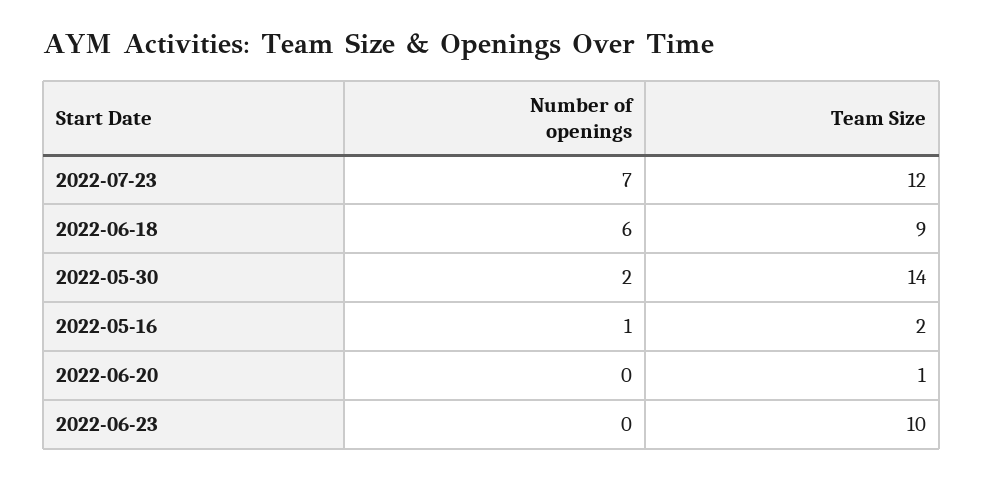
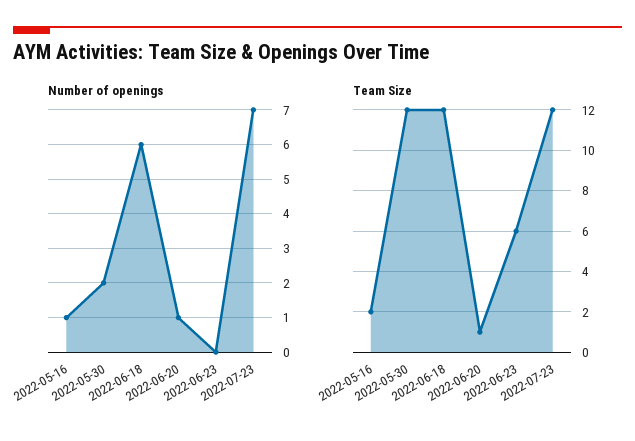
  {
    "Number of openings": {
      "2022-07-23": 7,
      "2022-06-18": 6,
      "2022-05-30": 2,
      "2022-05-16": 1,
-     "2022-06-20": 0,
+     "2022-06-20": 1,
      "2022-06-23": 0
    },
    "Team Size": {
      "2022-07-23": 12,
-     "2022-06-18": 9,
+     "2022-06-18": 12,
-     "2022-05-30": 14,
+     "2022-05-30": 12,
      "2022-05-16": 2,
      "2022-06-20": 1,
-     "2022-06-23": 10
+     "2022-06-23": 6
    }
  }

